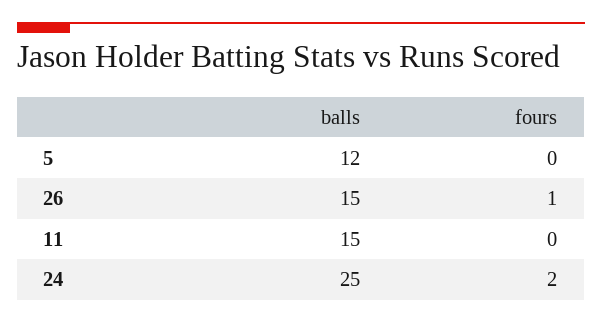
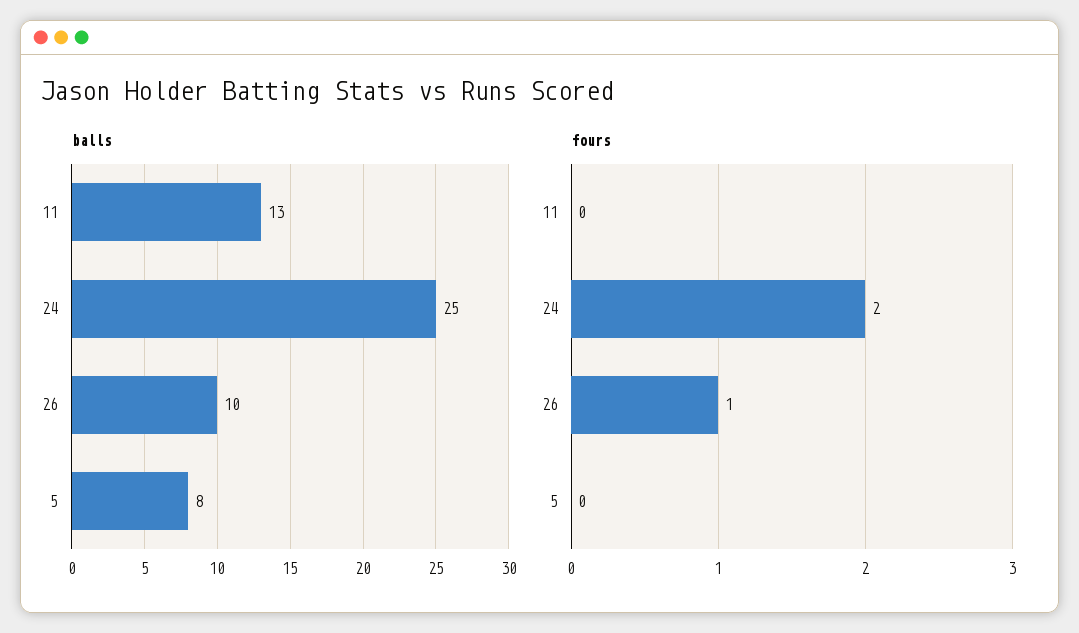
  {
    "balls": {
-     "5": 12,
+     "5": 8,
-     "26": 15,
+     "26": 10,
-     "11": 15,
+     "11": 13,
      "24": 25
    },
    "fours": {
      "5": 0,
      "26": 1,
      "11": 0,
      "24": 2
    }
  }

